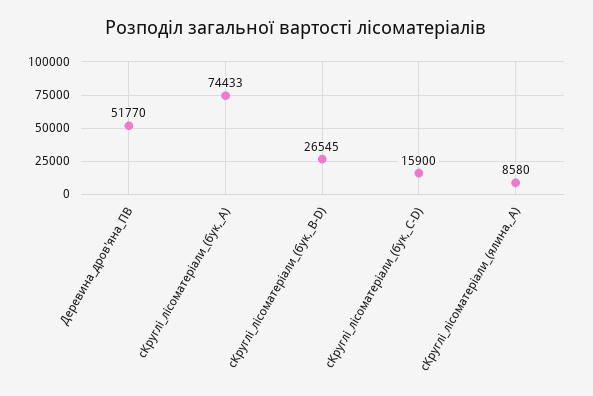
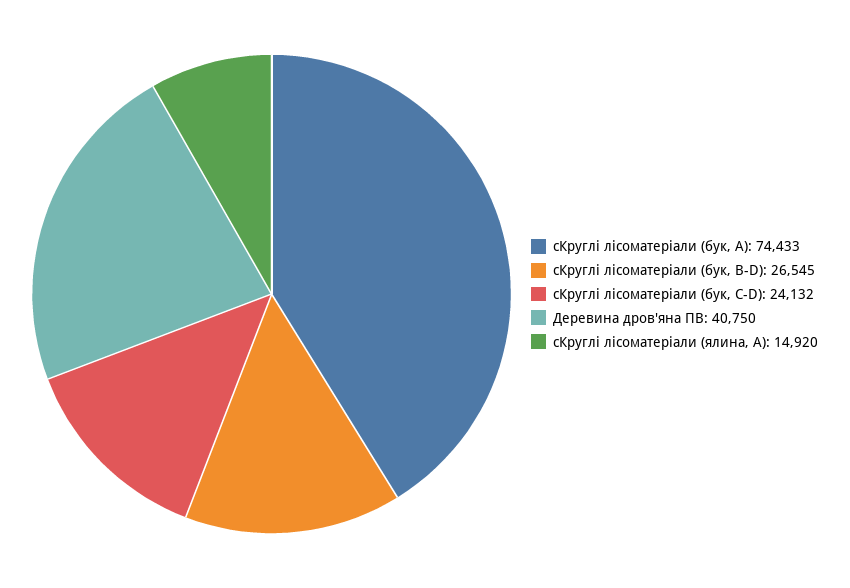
  {
-   "Деревина_дров'яна_ПВ": 51770,
+   "Деревина_дров'яна_ПВ": 40750,
    "сКруглі_лісоматеріали_(бук,_A)": 74433,
    "сКруглі_лісоматеріали_(бук,_B-D)": 26545,
-   "сКруглі_лісоматеріали_(бук,_C-D)": 15900,
+   "сКруглі_лісоматеріали_(бук,_C-D)": 24132,
-   "сКруглі_лісоматеріали_(ялина,_A)": 8580
+   "сКруглі_лісоматеріали_(ялина,_A)": 14920
  }

